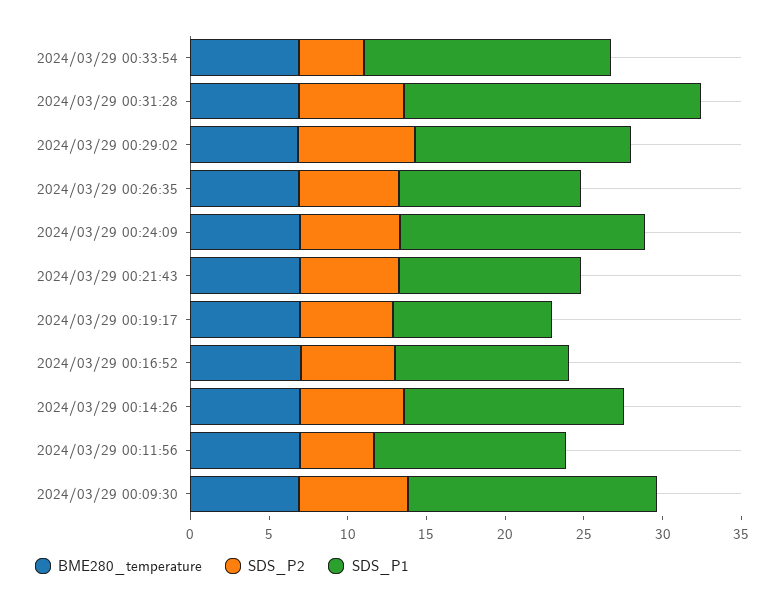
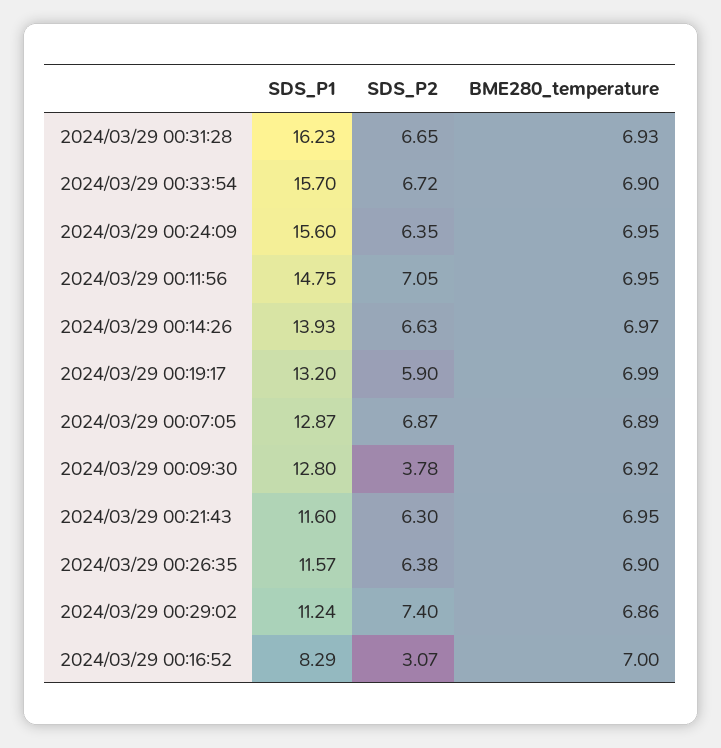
  {
    "BME280_temperature": {
      "2024/03/29 00:33:54": 6.9,
      "2024/03/29 00:31:28": 6.93,
      "2024/03/29 00:29:02": 6.86,
      "2024/03/29 00:26:35": 6.9,
      "2024/03/29 00:24:09": 6.95,
      "2024/03/29 00:21:43": 6.95,
      "2024/03/29 00:19:17": 6.99,
      "2024/03/29 00:16:52": 7,
      "2024/03/29 00:14:26": 6.97,
      "2024/03/29 00:11:56": 6.95,
-     "2024/03/29 00:09:30": 6.92
+     "2024/03/29 00:09:30": 6.92,
+     "2024/03/29 00:07:05": 6.89
    },
    "SDS_P2": {
-     "2024/03/29 00:33:54": 4,
+     "2024/03/29 00:33:54": 6.72,
      "2024/03/29 00:31:28": 6.65,
      "2024/03/29 00:29:02": 7.4,
      "2024/03/29 00:26:35": 6.38,
      "2024/03/29 00:24:09": 6.35,
      "2024/03/29 00:21:43": 6.3,
      "2024/03/29 00:19:17": 5.9,
-     "2024/03/29 00:16:52": 6,
+     "2024/03/29 00:16:52": 3.07,
      "2024/03/29 00:14:26": 6.63,
-     "2024/03/29 00:11:56": 5,
+     "2024/03/29 00:11:56": 7.05,
-     "2024/03/29 00:09:30": 7
+     "2024/03/29 00:09:30": 3.78,
+     "2024/03/29 00:07:05": 6.87
    },
    "SDS_P1": {
      "2024/03/29 00:33:54": 15.7,
-     "2024/03/29 00:31:28": 19,
+     "2024/03/29 00:31:28": 16.23,
-     "2024/03/29 00:29:02": 14,
+     "2024/03/29 00:29:02": 11.24,
      "2024/03/29 00:26:35": 11.57,
      "2024/03/29 00:24:09": 15.6,
      "2024/03/29 00:21:43": 11.6,
-     "2024/03/29 00:19:17": 10,
+     "2024/03/29 00:19:17": 13.2,
-     "2024/03/29 00:16:52": 11,
+     "2024/03/29 00:16:52": 8.29,
      "2024/03/29 00:14:26": 13.93,
-     "2024/03/29 00:11:56": 12,
+     "2024/03/29 00:11:56": 14.75,
-     "2024/03/29 00:09:30": 16
+     "2024/03/29 00:09:30": 12.8,
+     "2024/03/29 00:07:05": 12.87
    }
  }

